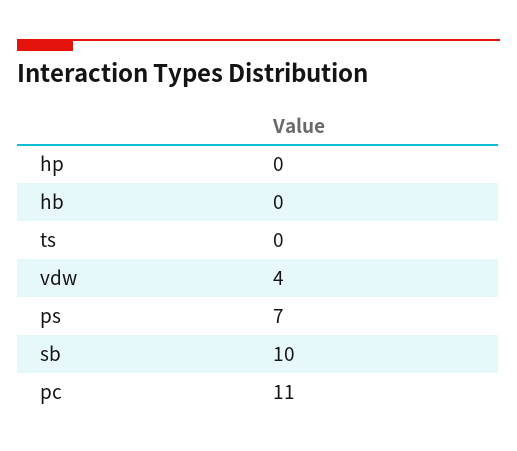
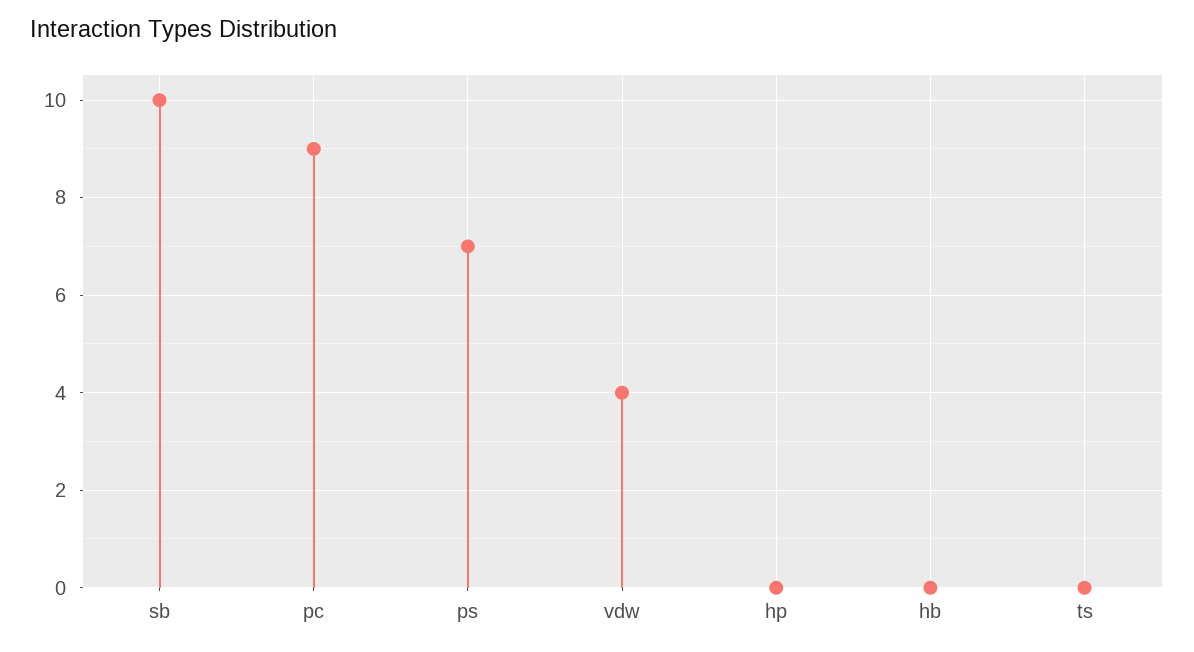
  {
    "hp": 0,
    "hb": 0,
    "ts": 0,
    "vdw": 4,
    "ps": 7,
    "sb": 10,
-   "pc": 11
+   "pc": 9
  }

